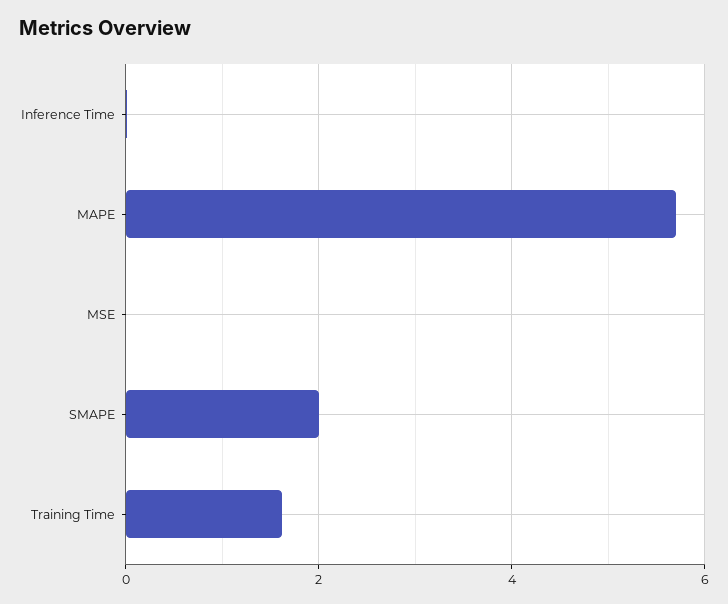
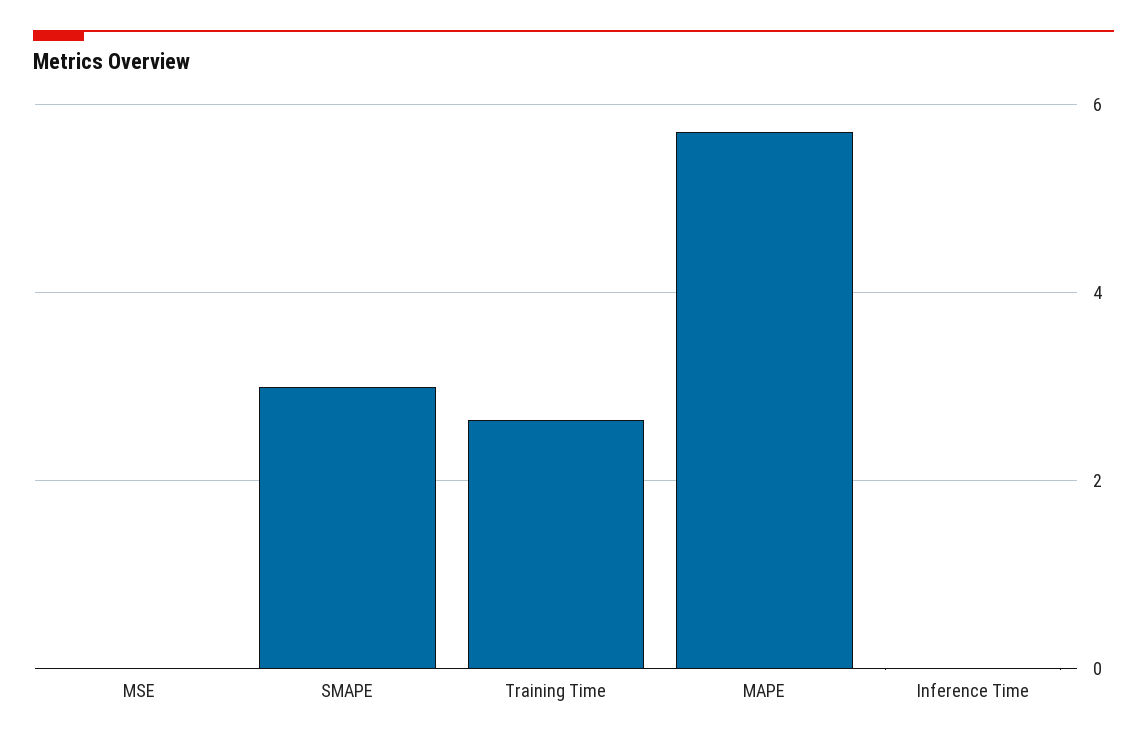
  {
    "Inference Time": 0,
    "MAPE": 5.8,
    "MSE": 0,
-   "SMAPE": 2,
+   "SMAPE": 3,
-   "Training Time": 1.6
+   "Training Time": 2.6
  }

